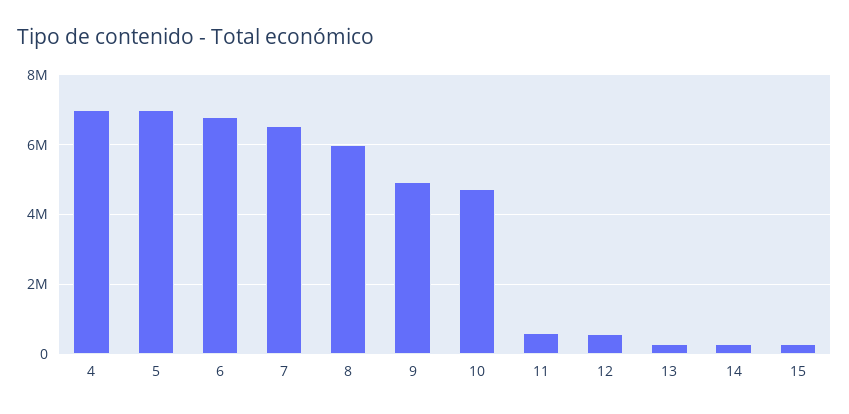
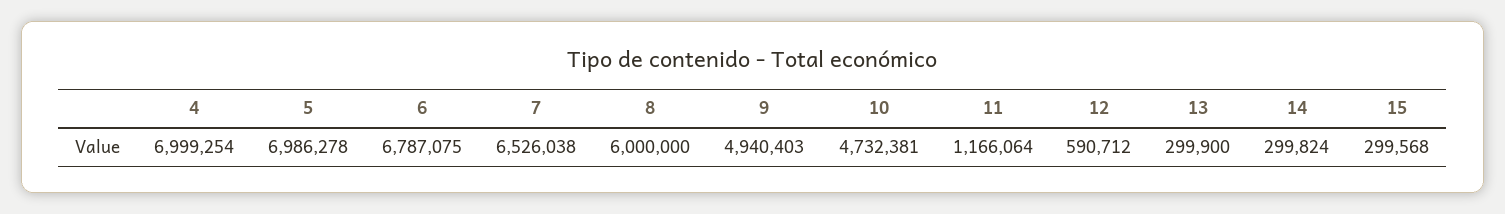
  {
    "4": 6999254,
    "5": 6986278,
    "6": 6787075,
    "7": 6526038,
    "8": 6000000,
    "9": 4940403,
    "10": 4732381,
-   "11": 600000,
+   "11": 1166064,
    "12": 590712,
    "13": 299900,
    "14": 299824,
    "15": 299568
  }

